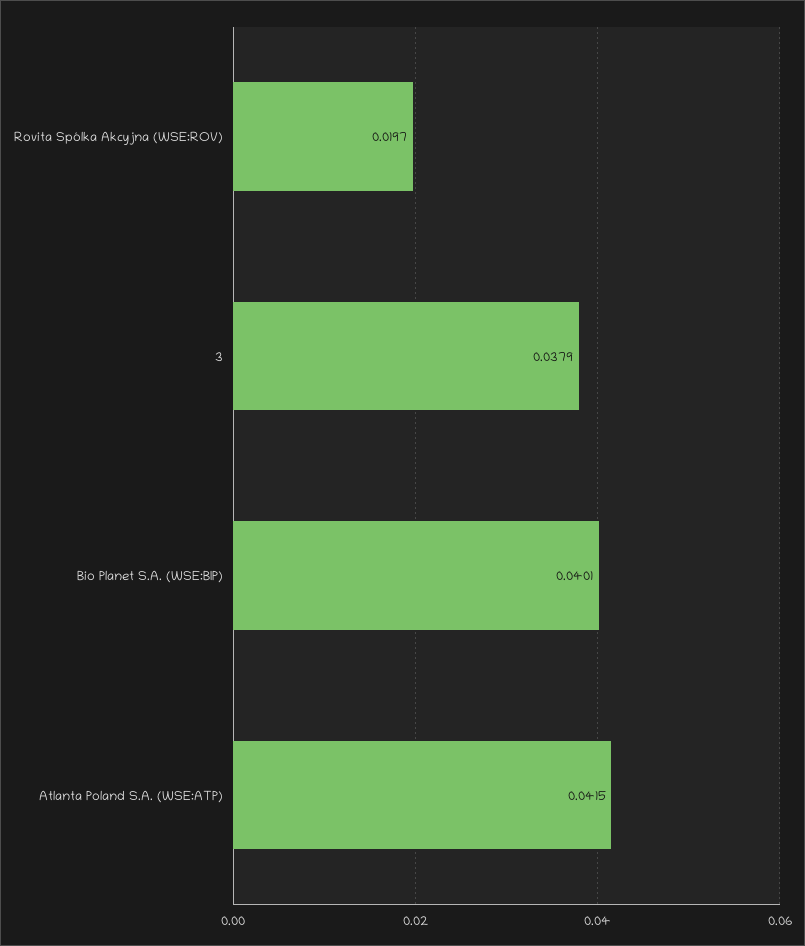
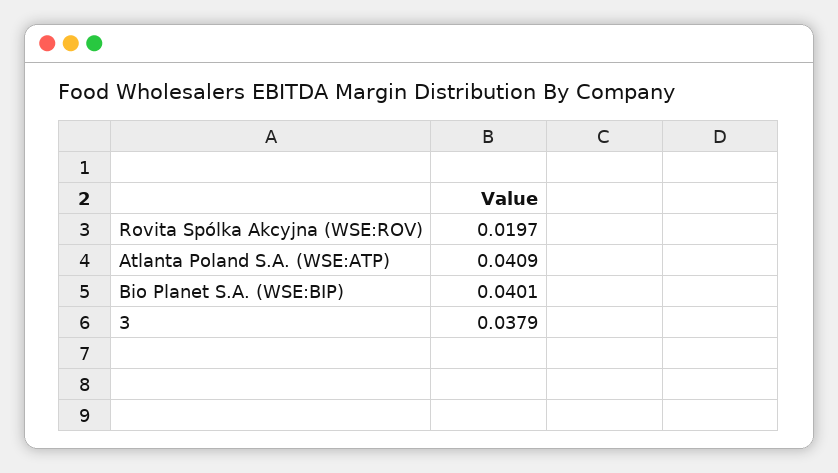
  {
    "Rovita Spólka Akcyjna (WSE:ROV)": 0.0197,
    "3": 0.0379,
    "Bio Planet S.A. (WSE:BIP)": 0.0401,
-   "Atlanta Poland S.A. (WSE:ATP)": 0.0415
+   "Atlanta Poland S.A. (WSE:ATP)": 0.0409
  }

